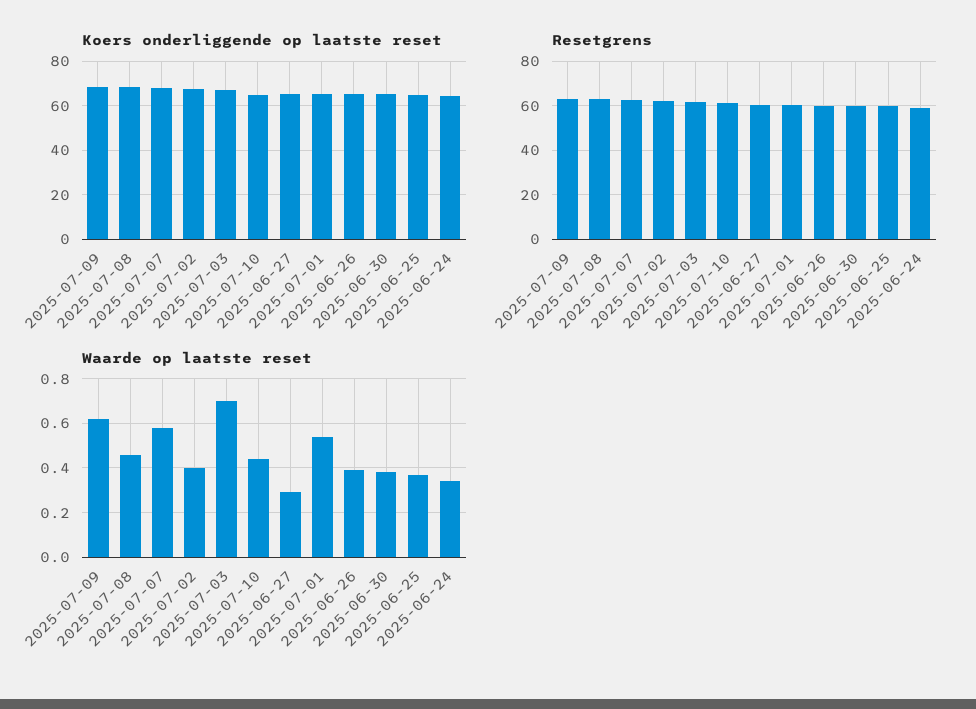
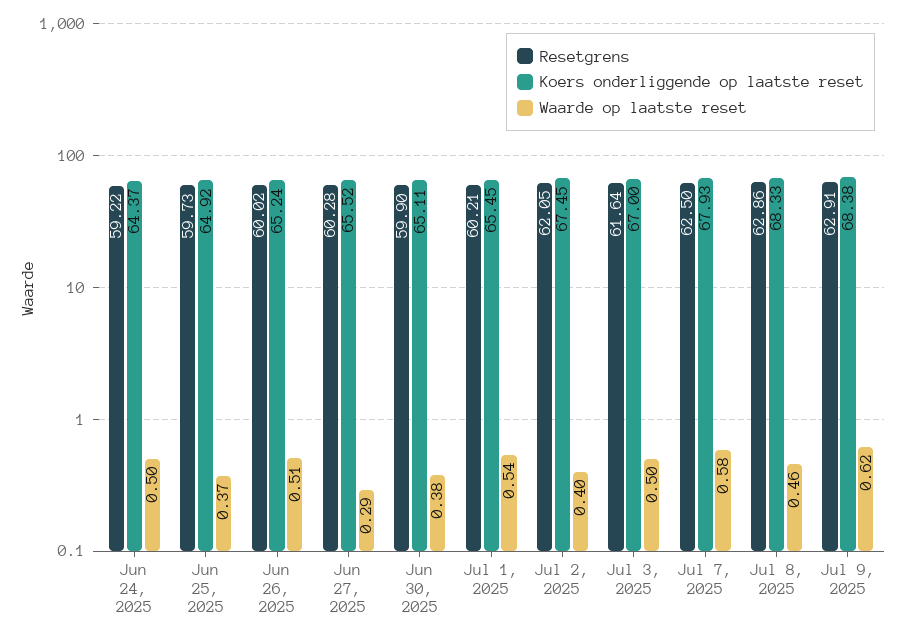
  {
    "Koers onderliggende op laatste reset": {
      "2025-07-09": 68.38,
      "2025-07-08": 68.33,
      "2025-07-07": 67.93,
      "2025-07-02": 67.45,
      "2025-07-03": 67,
-     "2025-07-10": 65,
      "2025-06-27": 65.52,
      "2025-07-01": 65.45,
      "2025-06-26": 65.24,
      "2025-06-30": 65.11,
      "2025-06-25": 64.92,
      "2025-06-24": 64.37
    },
    "Resetgrens": {
      "2025-07-09": 62.91,
      "2025-07-08": 62.86,
      "2025-07-07": 62.5,
      "2025-07-02": 62.05,
      "2025-07-03": 61.64,
-     "2025-07-10": 60,
      "2025-06-27": 60.28,
      "2025-07-01": 60.21,
      "2025-06-26": 60.02,
      "2025-06-30": 59.9,
      "2025-06-25": 59.73,
      "2025-06-24": 59.22
    },
    "Waarde op laatste reset": {
      "2025-07-09": 0.62,
      "2025-07-08": 0.46,
      "2025-07-07": 0.58,
      "2025-07-02": 0.4,
-     "2025-07-03": 0.7,
+     "2025-07-03": 0.5,
-     "2025-07-10": 0.45,
      "2025-06-27": 0.29,
      "2025-07-01": 0.54,
-     "2025-06-26": 0.4,
+     "2025-06-26": 0.51,
      "2025-06-30": 0.38,
      "2025-06-25": 0.37,
-     "2025-06-24": 0.35
+     "2025-06-24": 0.5
    }
  }

